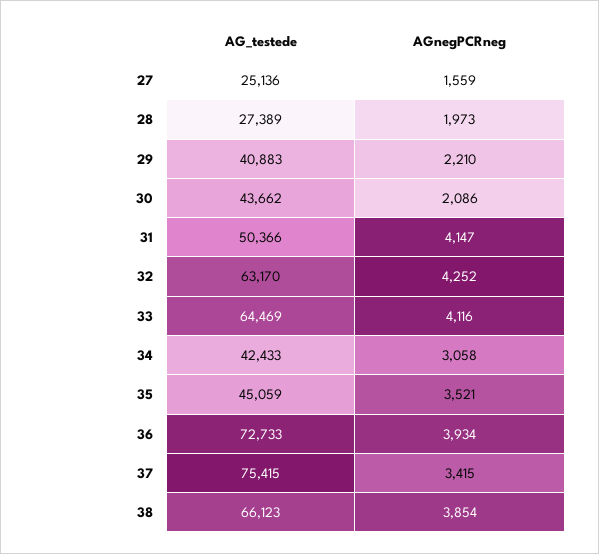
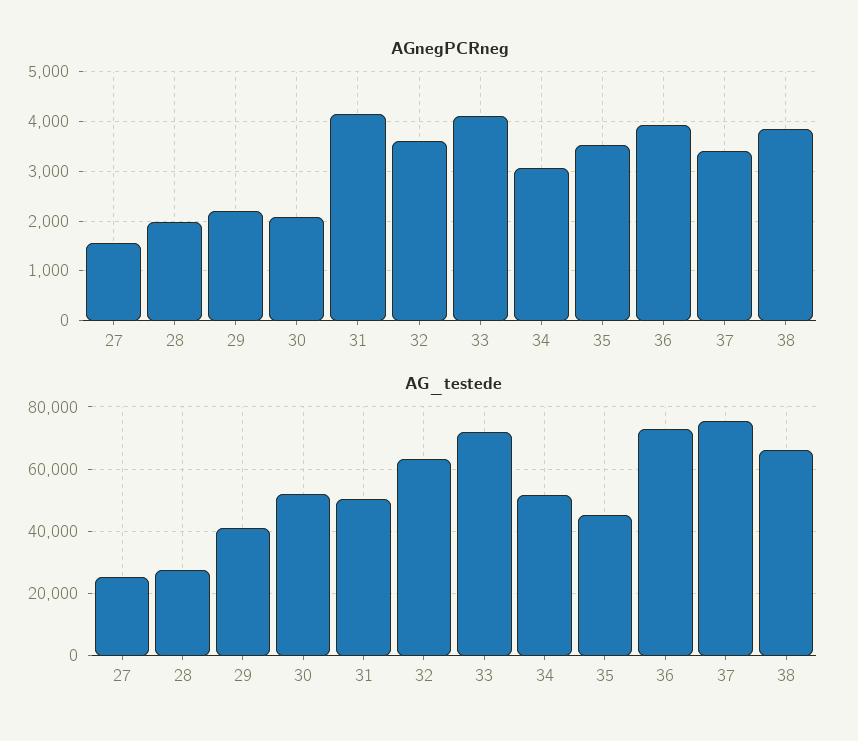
  {
    "AG_testede": {
      "27": 25136,
      "28": 27389,
      "29": 40883,
-     "30": 43662,
+     "30": 52000,
      "31": 50366,
      "32": 63170,
-     "33": 64469,
+     "33": 72000,
-     "34": 42433,
+     "34": 52000,
      "35": 45059,
      "36": 72733,
      "37": 75415,
      "38": 66123
    },
    "AGnegPCRneg": {
      "27": 1559,
      "28": 1973,
      "29": 2210,
      "30": 2086,
      "31": 4147,
-     "32": 4252,
+     "32": 3600,
      "33": 4116,
      "34": 3058,
      "35": 3521,
      "36": 3934,
      "37": 3415,
      "38": 3854
    }
  }

